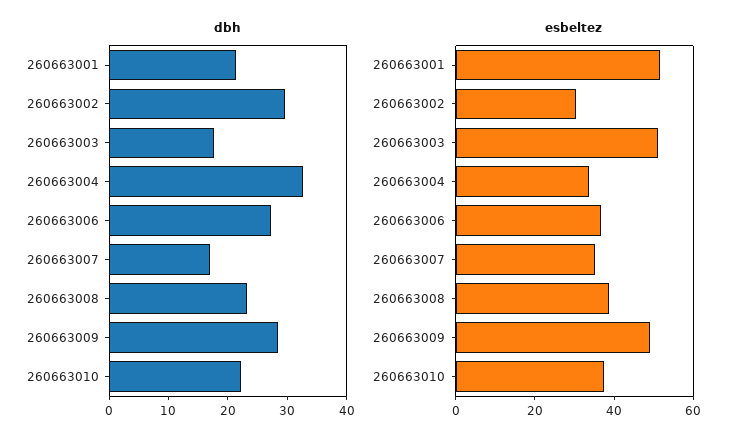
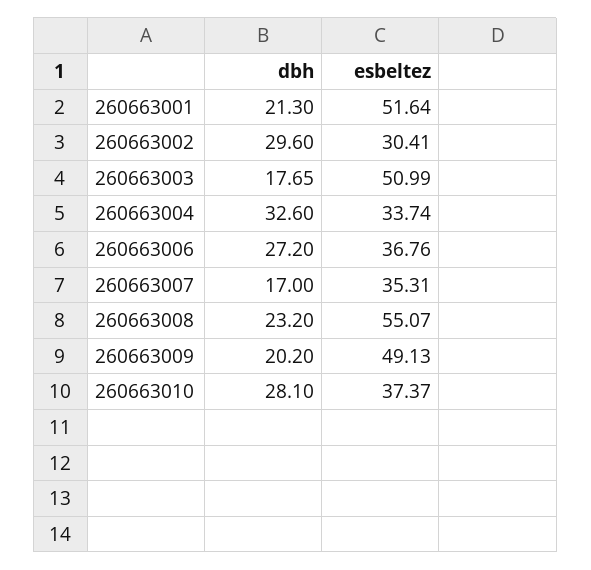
  {
    "dbh": {
      "260663001": 21.3,
      "260663002": 29.6,
      "260663003": 17.65,
      "260663004": 32.6,
      "260663006": 27.2,
      "260663007": 17,
      "260663008": 23.2,
-     "260663009": 28,
+     "260663009": 20.2,
-     "260663010": 22
+     "260663010": 28.1
    },
    "esbeltez": {
      "260663001": 51.64,
      "260663002": 30.41,
      "260663003": 50.99,
      "260663004": 33.74,
      "260663006": 36.76,
      "260663007": 35.31,
-     "260663008": 40,
+     "260663008": 55.07,
      "260663009": 49.13,
      "260663010": 37.37
    }
  }

